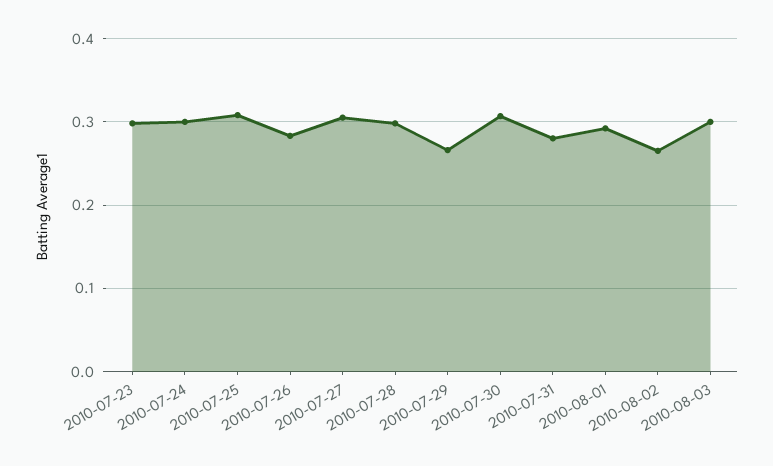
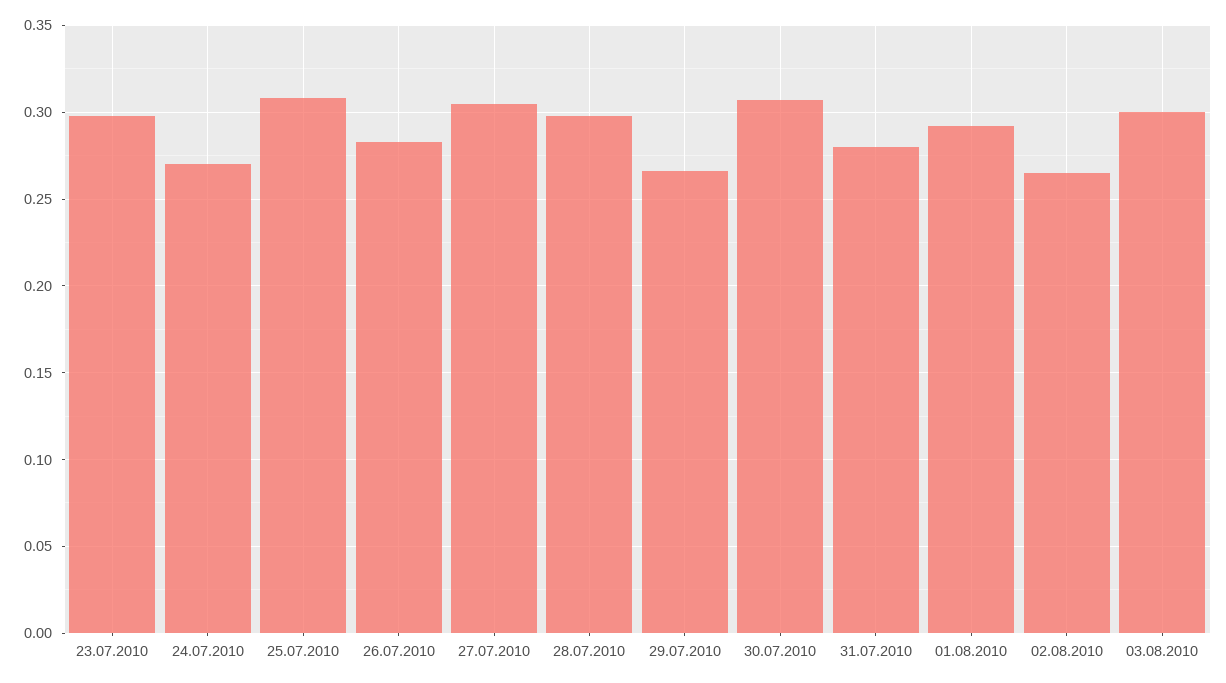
  {
    "2010-07-23": 0.3,
-   "2010-07-24": 0.3,
+   "2010-07-24": 0.27,
    "2010-07-25": 0.31,
    "2010-07-26": 0.285,
    "2010-07-27": 0.305,
    "2010-07-28": 0.3,
    "2010-07-29": 0.265,
    "2010-07-30": 0.305,
    "2010-07-31": 0.28,
    "2010-08-01": 0.29,
    "2010-08-02": 0.265,
    "2010-08-03": 0.3
  }

